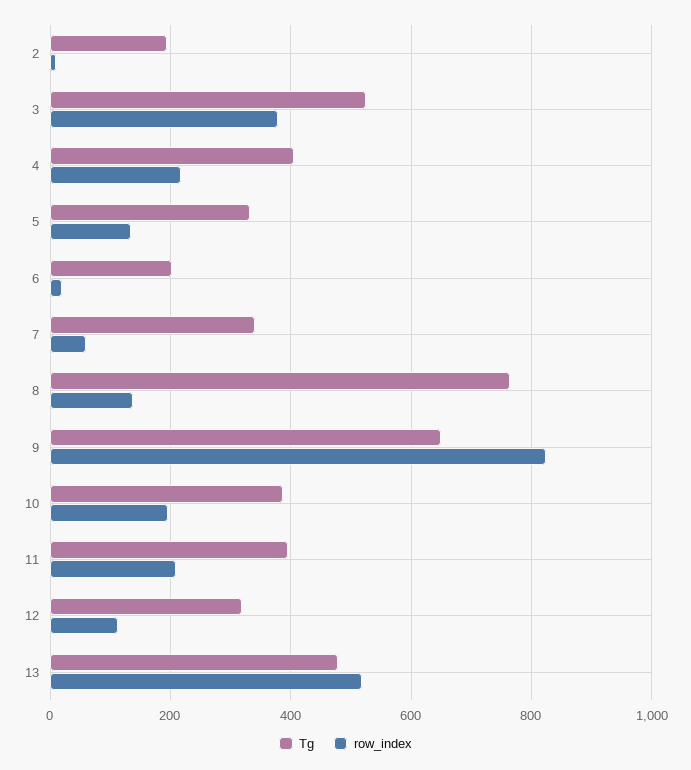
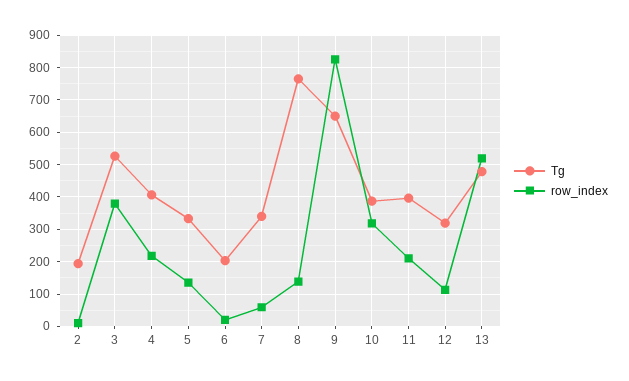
  {
    "Tg": {
      "2": 200,
      "3": 520,
      "4": 400,
      "5": 340,
      "6": 200,
      "7": 340,
      "8": 760,
      "9": 660,
      "10": 380,
      "11": 400,
      "12": 320,
      "13": 480
    },
    "row_index": {
      "2": 20,
      "3": 380,
      "4": 220,
      "5": 140,
      "6": 20,
      "7": 60,
      "8": 140,
      "9": 820,
-     "10": 200,
+     "10": 320,
      "11": 220,
      "12": 120,
      "13": 520
    }
  }

